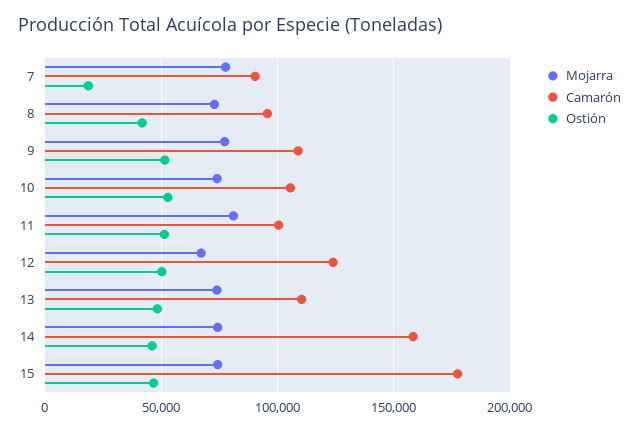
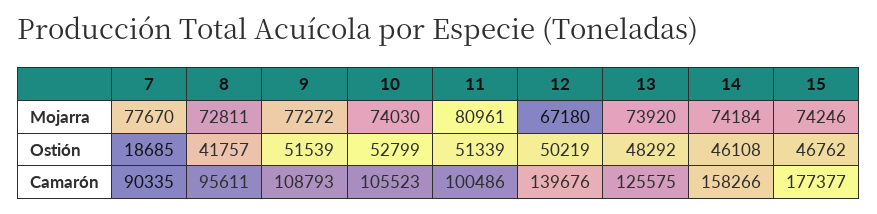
  {
    "Mojarra": {
      "7": 77670,
      "8": 72811,
      "9": 77272,
      "10": 74030,
      "11": 80961,
      "12": 67180,
      "13": 73920,
      "14": 74184,
      "15": 74246
    },
    "Camarón": {
      "7": 90335,
      "8": 95611,
      "9": 108793,
      "10": 105523,
      "11": 100486,
-     "12": 125000,
+     "12": 139676,
-     "13": 110000,
+     "13": 125575,
      "14": 158266,
      "15": 177377
    },
    "Ostión": {
      "7": 18685,
      "8": 41757,
      "9": 51539,
      "10": 52799,
      "11": 51339,
      "12": 50219,
      "13": 48292,
      "14": 46108,
      "15": 46762
    }
  }

